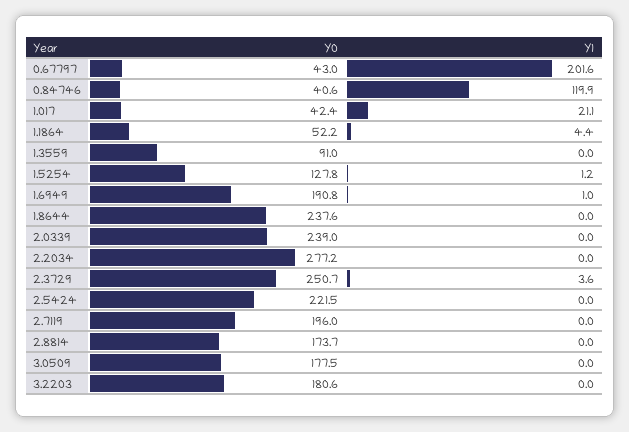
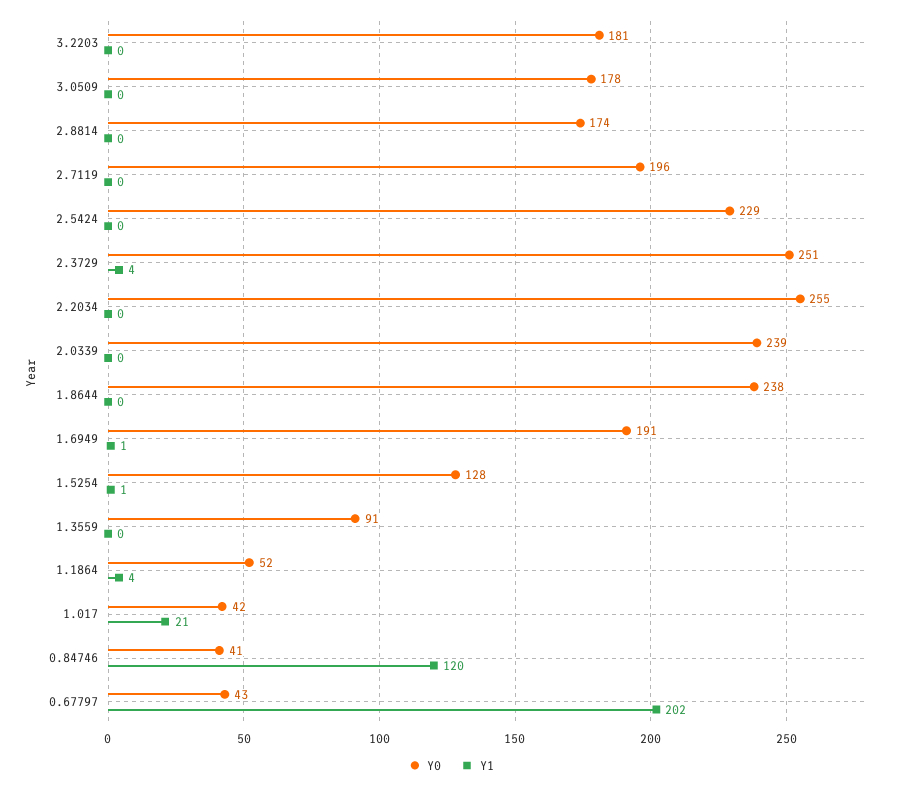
  {
    "Y0": {
      "0.67797": 43,
      "0.84746": 40.6,
      "1.017": 42.4,
      "1.1864": 52.2,
      "1.3559": 91,
      "1.5254": 127.8,
      "1.6949": 190.8,
      "1.8644": 237.6,
      "2.0339": 239,
-     "2.2034": 277.2,
+     "2.2034": 255,
      "2.3729": 250.7,
-     "2.5424": 221.5,
+     "2.5424": 229,
      "2.7119": 196,
      "2.8814": 173.7,
      "3.0509": 177.5,
      "3.2203": 180.6
    },
    "Y1": {
      "0.67797": 201.6,
      "0.84746": 119.9,
      "1.017": 21.1,
      "1.1864": 4.4,
      "1.3559": 0,
      "1.5254": 1.2,
      "1.6949": 1,
      "1.8644": 0,
      "2.0339": 0,
      "2.2034": 0,
      "2.3729": 3.6,
      "2.5424": 0,
      "2.7119": 0,
      "2.8814": 0,
      "3.0509": 0,
      "3.2203": 0
    }
  }

